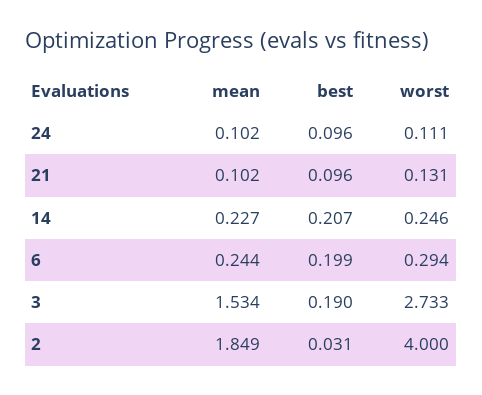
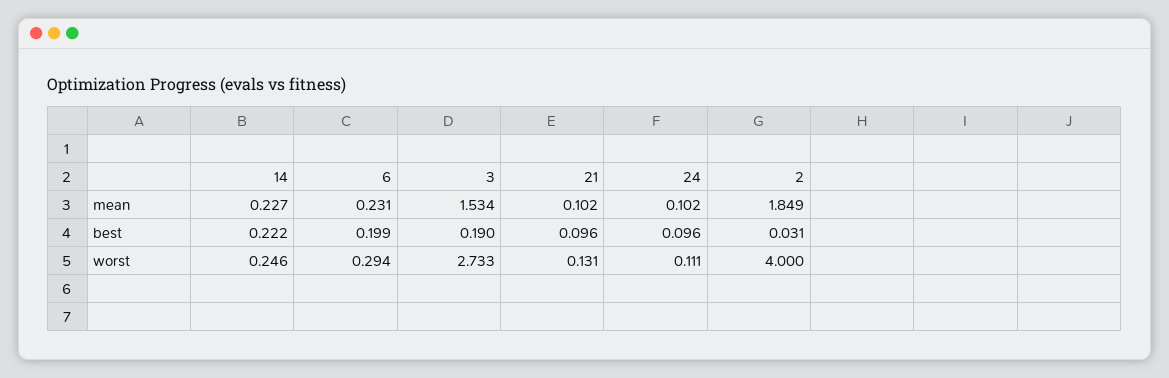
  {
    "mean": {
      "24": 0.102,
      "21": 0.102,
      "14": 0.227,
-     "6": 0.244,
+     "6": 0.231,
      "3": 1.534,
      "2": 1.849
    },
    "best": {
      "24": 0.096,
      "21": 0.096,
-     "14": 0.207,
+     "14": 0.222,
      "6": 0.199,
      "3": 0.19,
      "2": 0.031
    },
    "worst": {
      "24": 0.111,
      "21": 0.131,
      "14": 0.246,
      "6": 0.294,
      "3": 2.733,
      "2": 4
    }
  }

